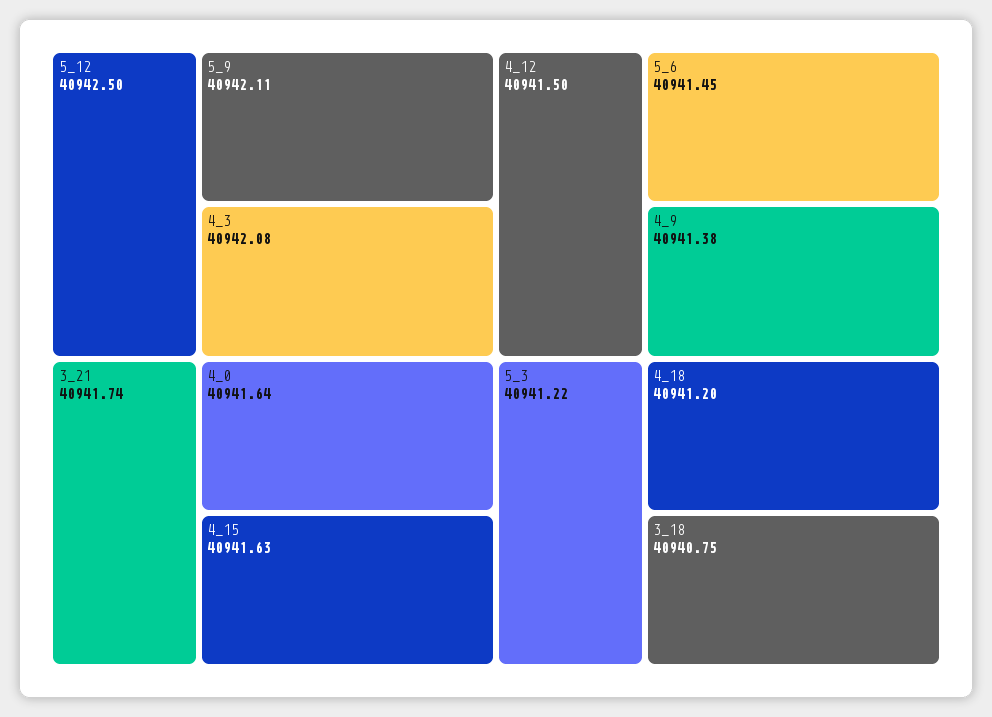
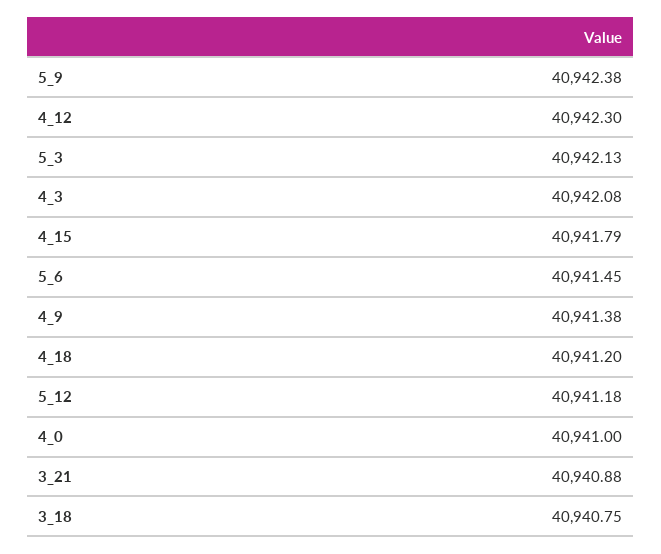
  {
-   "5_12": 40942.5,
+   "5_12": 40941.18,
-   "5_9": 40942.11,
+   "5_9": 40942.38,
    "4_3": 40942.08,
-   "3_21": 40941.74,
+   "3_21": 40940.88,
-   "4_0": 40941.64,
+   "4_0": 40941,
-   "4_15": 40941.63,
+   "4_15": 40941.79,
-   "4_12": 40941.5,
+   "4_12": 40942.3,
    "5_6": 40941.45,
    "4_9": 40941.38,
-   "5_3": 40941.22,
+   "5_3": 40942.13,
    "4_18": 40941.2,
    "3_18": 40940.75
  }

